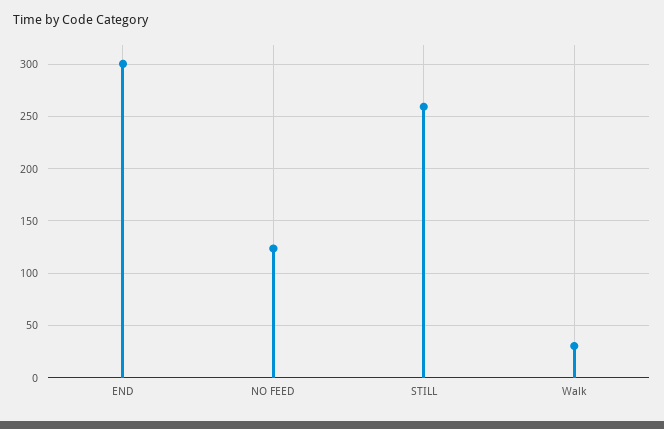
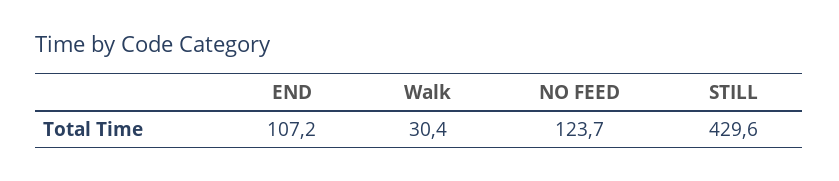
  {
-   "END": 300,
+   "END": 107.2,
    "NO FEED": 123.7,
-   "STILL": 260,
+   "STILL": 429.6,
    "Walk": 30.4
  }

